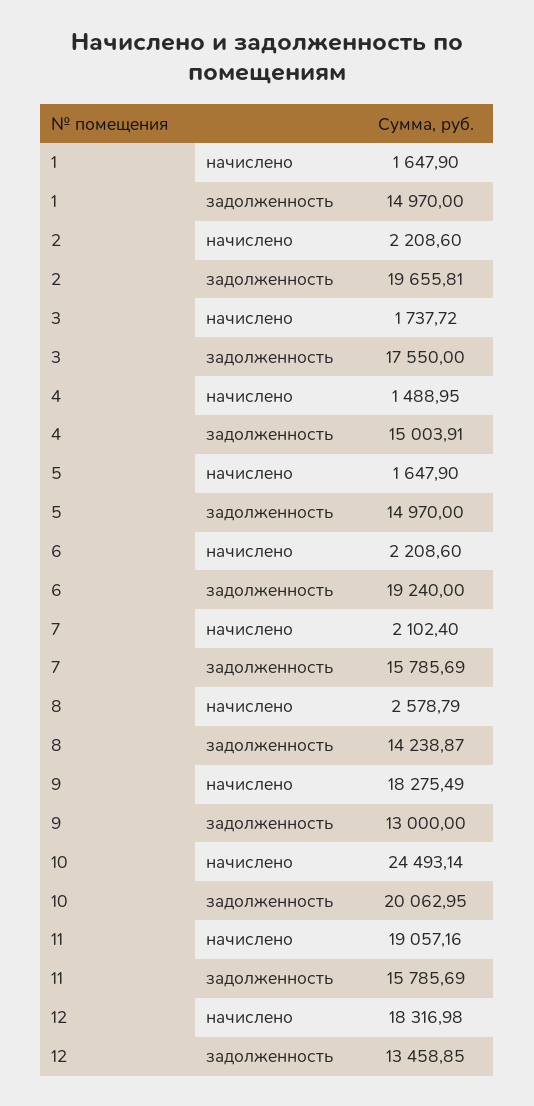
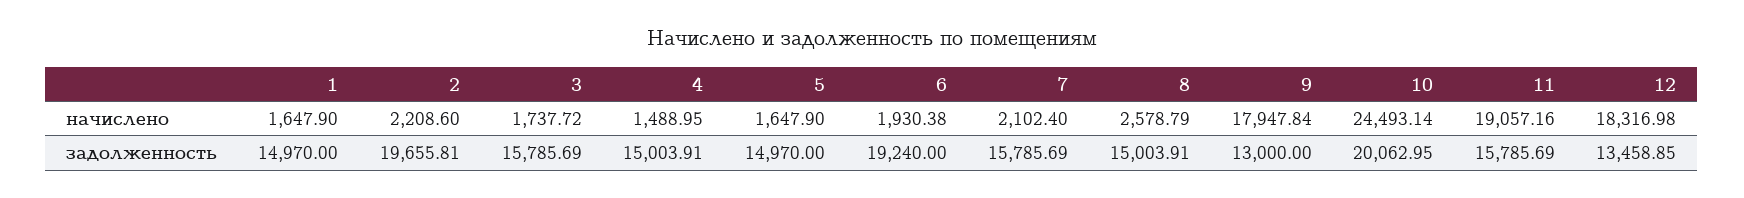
  {
    "1": {
      "начислено": 1647.9,
      "задолженность": 14970
    },
    "2": {
      "начислено": 2208.6,
      "задолженность": 19655.81
    },
    "3": {
      "начислено": 1737.72,
-     "задолженность": 17550
+     "задолженность": 15785.69
    },
    "4": {
      "начислено": 1488.95,
      "задолженность": 15003.91
    },
    "5": {
      "начислено": 1647.9,
      "задолженность": 14970
    },
    "6": {
-     "начислено": 2208.6,
+     "начислено": 1930.38,
      "задолженность": 19240
    },
    "7": {
      "начислено": 2102.4,
      "задолженность": 15785.69
    },
    "8": {
      "начислено": 2578.79,
-     "задолженность": 14238.87
+     "задолженность": 15003.91
    },
    "9": {
-     "начислено": 18275.49,
+     "начислено": 17947.84,
      "задолженность": 13000
    },
    "10": {
      "начислено": 24493.14,
      "задолженность": 20062.95
    },
    "11": {
      "начислено": 19057.16,
      "задолженность": 15785.69
    },
    "12": {
      "начислено": 18316.98,
      "задолженность": 13458.85
    }
  }

